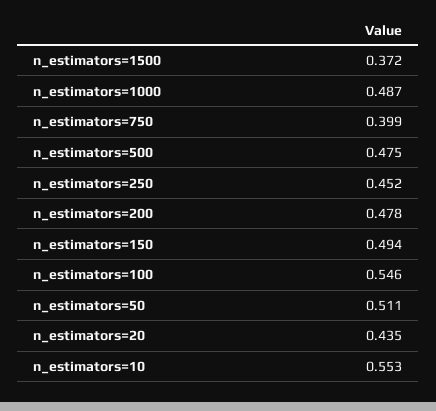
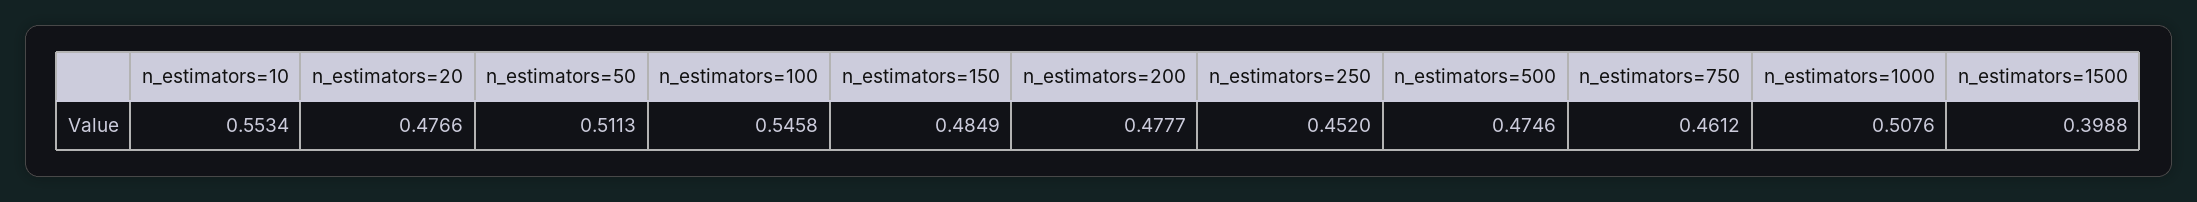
  {
-   "n_estimators=1500": 0.372,
+   "n_estimators=1500": 0.3988,
-   "n_estimators=1000": 0.487,
+   "n_estimators=1000": 0.5076,
-   "n_estimators=750": 0.399,
+   "n_estimators=750": 0.4612,
    "n_estimators=500": 0.4746,
    "n_estimators=250": 0.452,
    "n_estimators=200": 0.4777,
-   "n_estimators=150": 0.494,
+   "n_estimators=150": 0.4849,
    "n_estimators=100": 0.5458,
    "n_estimators=50": 0.5113,
-   "n_estimators=20": 0.435,
+   "n_estimators=20": 0.4766,
    "n_estimators=10": 0.5534
  }

